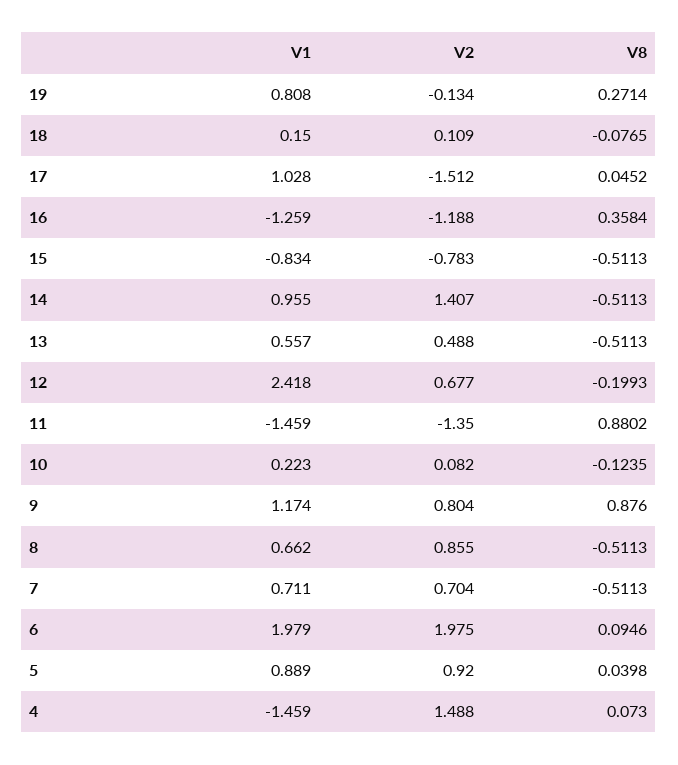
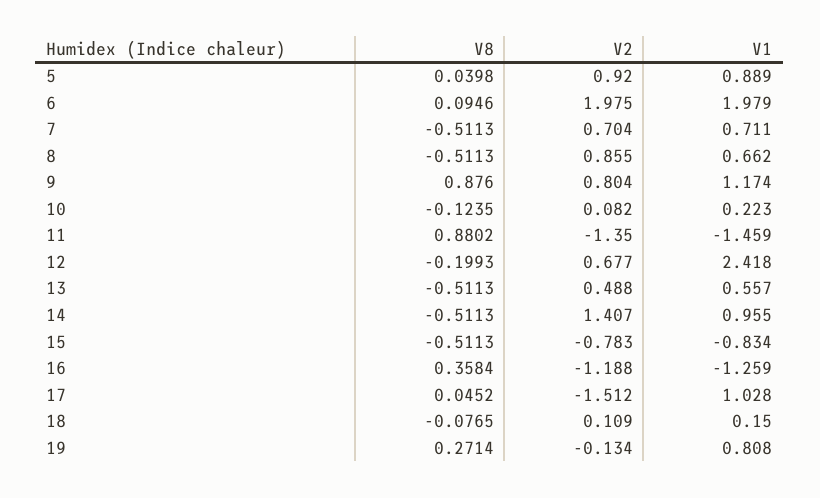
  {
    "V1": {
      "19": 0.808,
      "18": 0.15,
      "17": 1.028,
      "16": -1.259,
      "15": -0.834,
      "14": 0.955,
      "13": 0.557,
      "12": 2.418,
      "11": -1.459,
      "10": 0.223,
      "9": 1.174,
      "8": 0.662,
      "7": 0.711,
      "6": 1.979,
-     "5": 0.889,
+     "5": 0.889
-     "4": -1.459
    },
    "V2": {
      "19": -0.134,
      "18": 0.109,
      "17": -1.512,
      "16": -1.188,
      "15": -0.783,
      "14": 1.407,
      "13": 0.488,
      "12": 0.677,
      "11": -1.35,
      "10": 0.082,
      "9": 0.804,
      "8": 0.855,
      "7": 0.704,
      "6": 1.975,
-     "5": 0.92,
+     "5": 0.92
-     "4": 1.488
    },
    "V8": {
      "19": 0.2714,
      "18": -0.0765,
      "17": 0.0452,
      "16": 0.3584,
      "15": -0.5113,
      "14": -0.5113,
      "13": -0.5113,
      "12": -0.1993,
      "11": 0.8802,
      "10": -0.1235,
      "9": 0.876,
      "8": -0.5113,
      "7": -0.5113,
      "6": 0.0946,
-     "5": 0.0398,
+     "5": 0.0398
-     "4": 0.073
    }
  }

